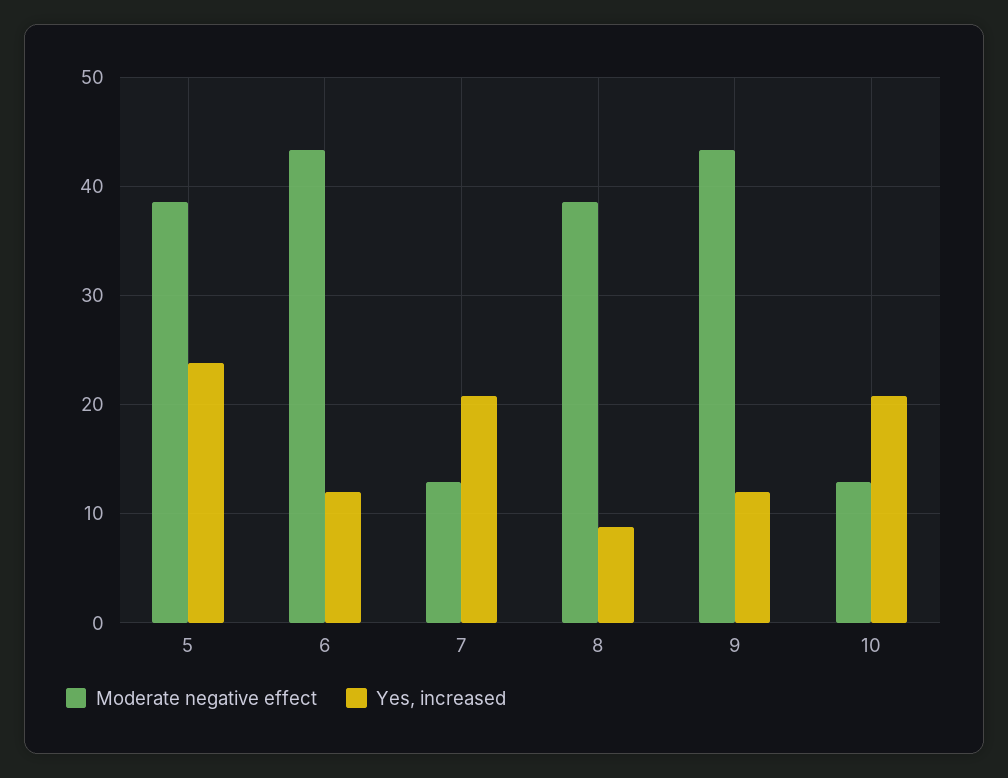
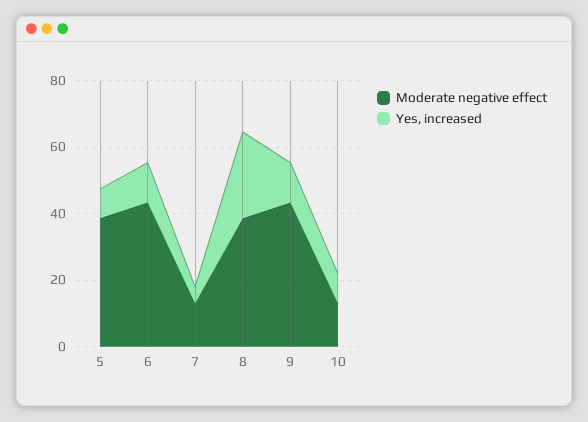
  {
    "Moderate negative effect": {
      "5": 39,
      "6": 43,
      "7": 13,
      "8": 39,
      "9": 43,
      "10": 13
    },
    "Yes, increased": {
-     "5": 24,
+     "5": 10,
      "6": 12,
-     "7": 21,
+     "7": 5,
-     "8": 9,
+     "8": 25,
      "9": 12,
-     "10": 21
+     "10": 10
    }
  }

